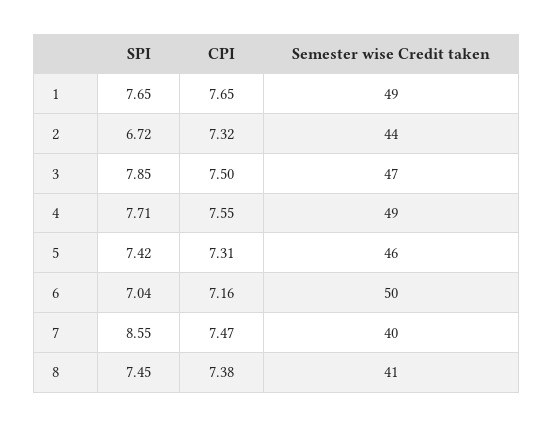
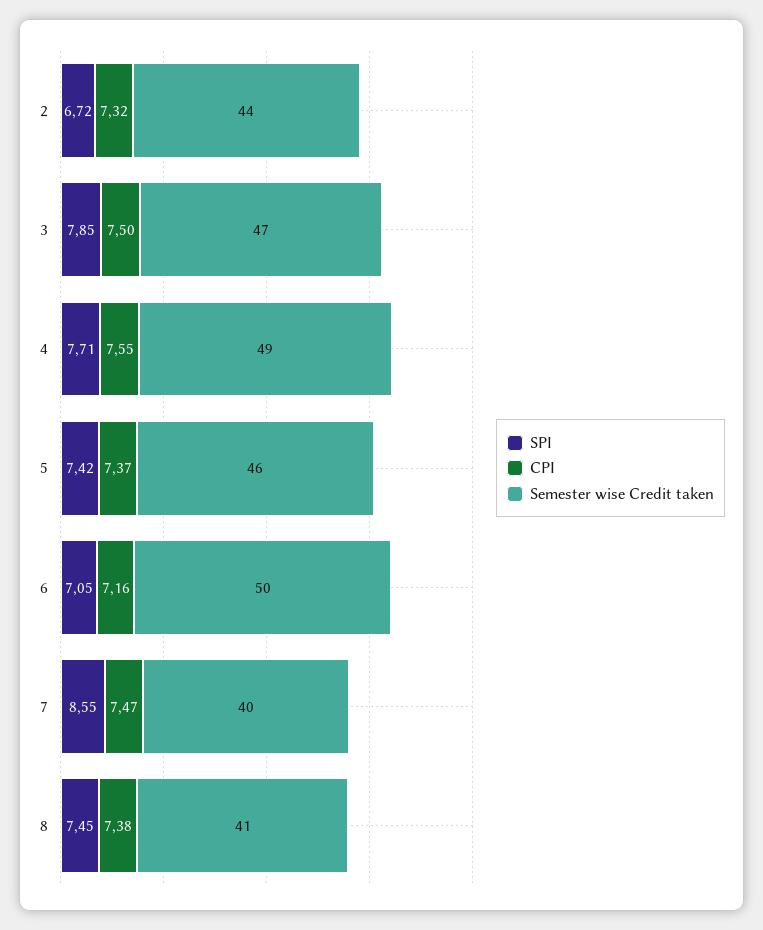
  {
    "SPI": {
-     "1": 7.65,
      "2": 6.72,
      "3": 7.85,
      "4": 7.71,
      "5": 7.42,
-     "6": 7.04,
+     "6": 7.05,
      "7": 8.55,
      "8": 7.45
    },
    "CPI": {
-     "1": 7.65,
      "2": 7.32,
      "3": 7.5,
      "4": 7.55,
-     "5": 7.31,
+     "5": 7.37,
      "6": 7.16,
      "7": 7.47,
      "8": 7.38
    },
    "Semester wise Credit taken": {
-     "1": 49,
      "2": 44,
      "3": 47,
      "4": 49,
      "5": 46,
      "6": 50,
      "7": 40,
      "8": 41
    }
  }

